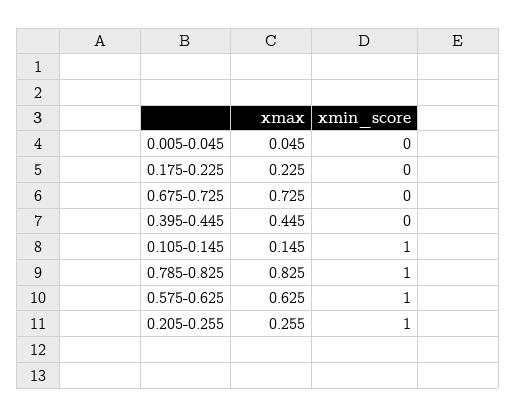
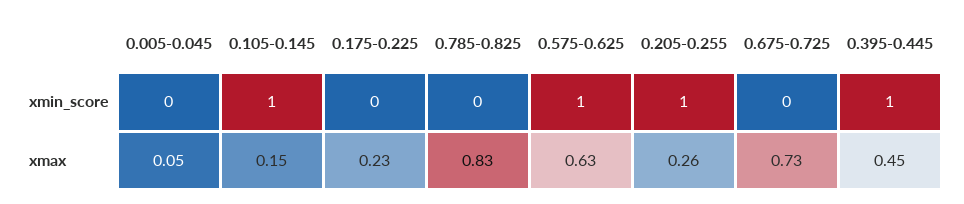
  {
    "xmax": {
      "0.005-0.045": 0.045,
      "0.175-0.225": 0.225,
      "0.675-0.725": 0.725,
      "0.395-0.445": 0.445,
      "0.105-0.145": 0.145,
      "0.785-0.825": 0.825,
      "0.575-0.625": 0.625,
      "0.205-0.255": 0.255
    },
    "xmin_score": {
      "0.005-0.045": 0,
      "0.175-0.225": 0,
      "0.675-0.725": 0,
-     "0.395-0.445": 0,
+     "0.395-0.445": 1,
      "0.105-0.145": 1,
-     "0.785-0.825": 1,
+     "0.785-0.825": 0,
      "0.575-0.625": 1,
      "0.205-0.255": 1
    }
  }

